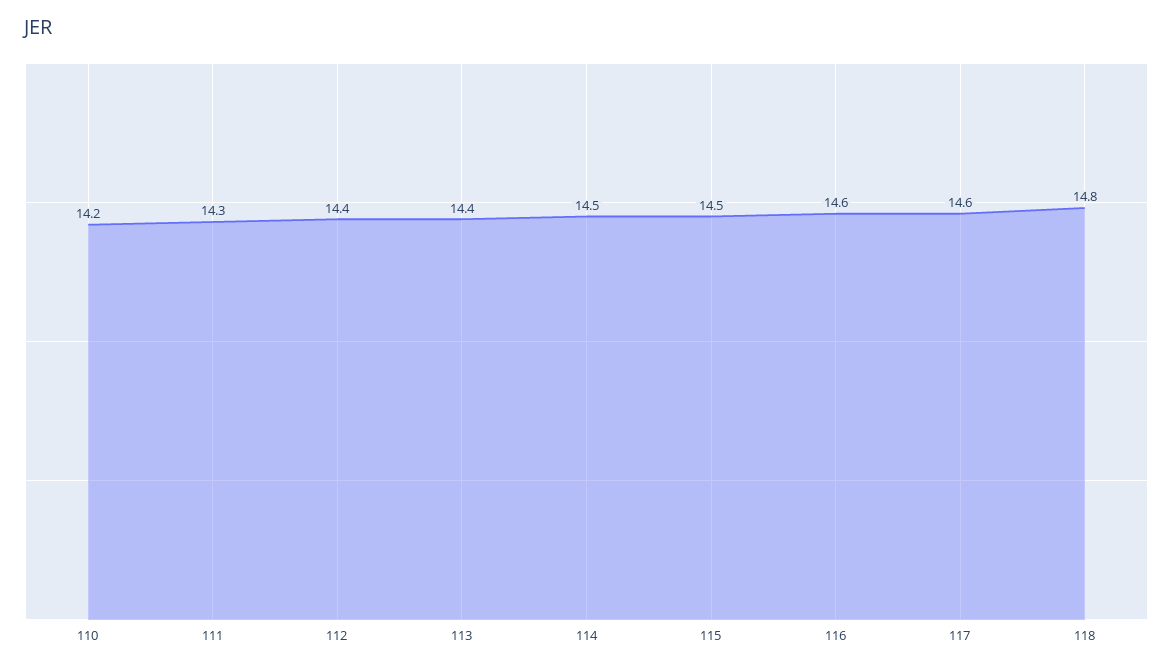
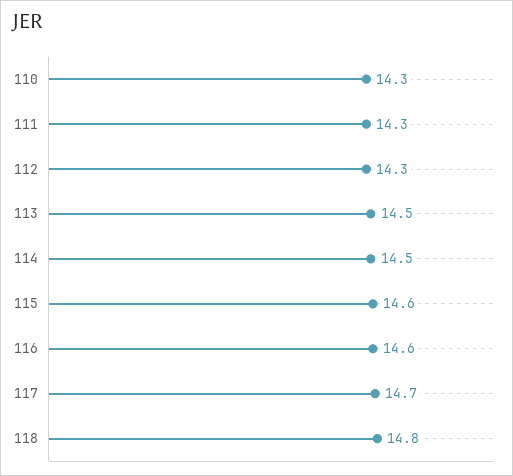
  {
-   "110": 14.2,
+   "110": 14.3,
    "111": 14.3,
-   "112": 14.4,
+   "112": 14.3,
-   "113": 14.4,
+   "113": 14.5,
    "114": 14.5,
-   "115": 14.5,
+   "115": 14.6,
    "116": 14.6,
-   "117": 14.6,
+   "117": 14.7,
    "118": 14.8
  }

